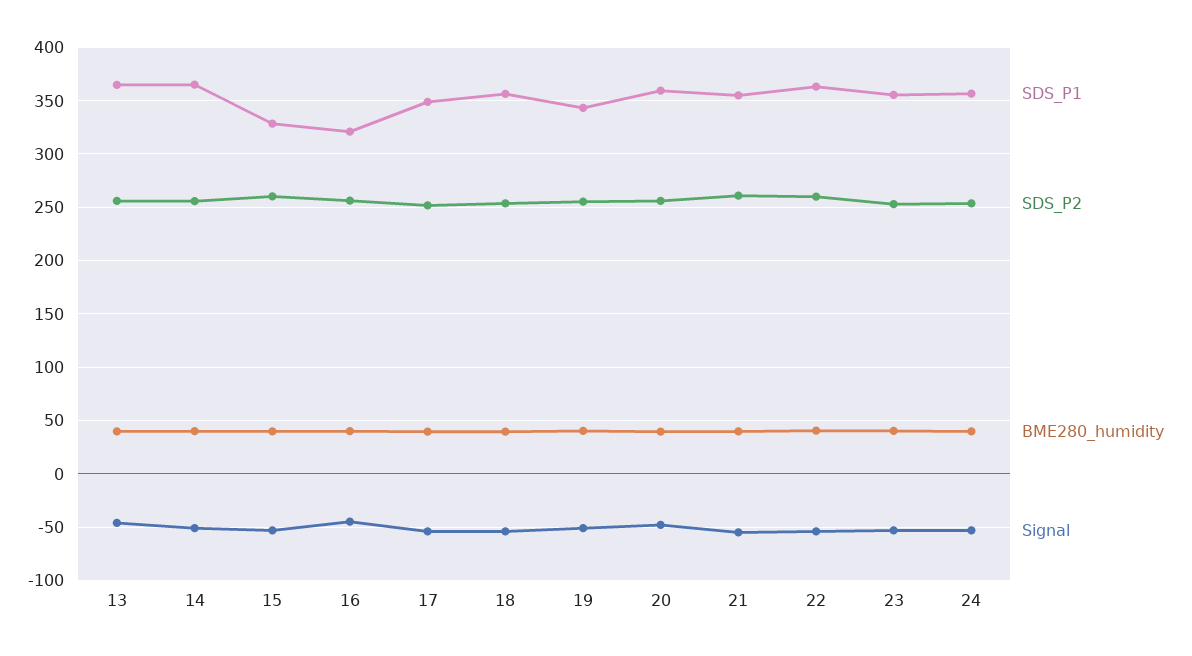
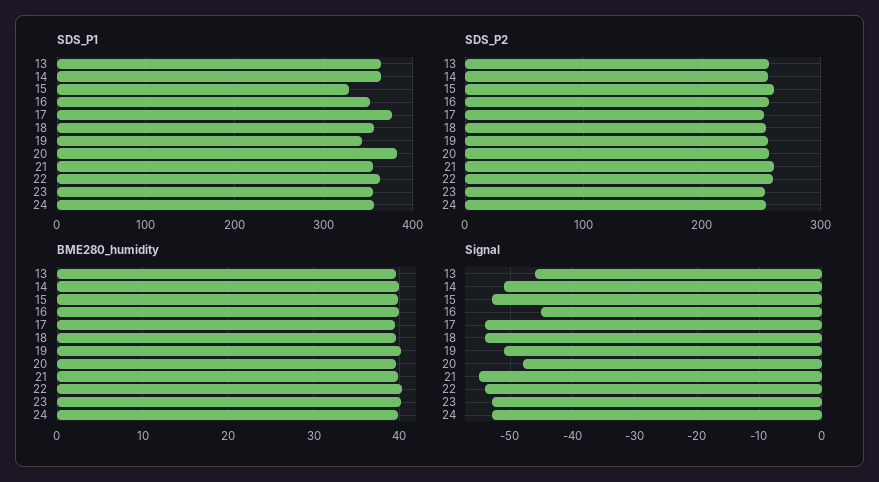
  {
    "SDS_P1": {
      "13": 360,
      "14": 370,
      "15": 330,
-     "16": 320,
+     "16": 350,
-     "17": 350,
+     "17": 380,
      "18": 360,
      "19": 340,
-     "20": 360,
+     "20": 380,
      "21": 360,
      "22": 360,
      "23": 360,
      "24": 360
    },
    "SDS_P2": {
      "13": 260,
      "14": 260,
      "15": 260,
      "16": 260,
      "17": 250,
      "18": 250,
      "19": 260,
      "20": 260,
      "21": 260,
      "22": 260,
      "23": 250,
      "24": 250
    },
    "BME280_humidity": {
      "13": 40,
      "14": 40,
      "15": 40,
      "16": 40,
      "17": 40,
      "18": 40,
      "19": 40,
      "20": 40,
      "21": 40,
      "22": 40,
      "23": 40,
      "24": 40
    },
    "Signal": {
      "13": -46,
      "14": -51,
      "15": -53,
      "16": -45,
      "17": -54,
      "18": -54,
      "19": -51,
      "20": -48,
      "21": -55,
      "22": -54,
      "23": -53,
      "24": -53
    }
  }

